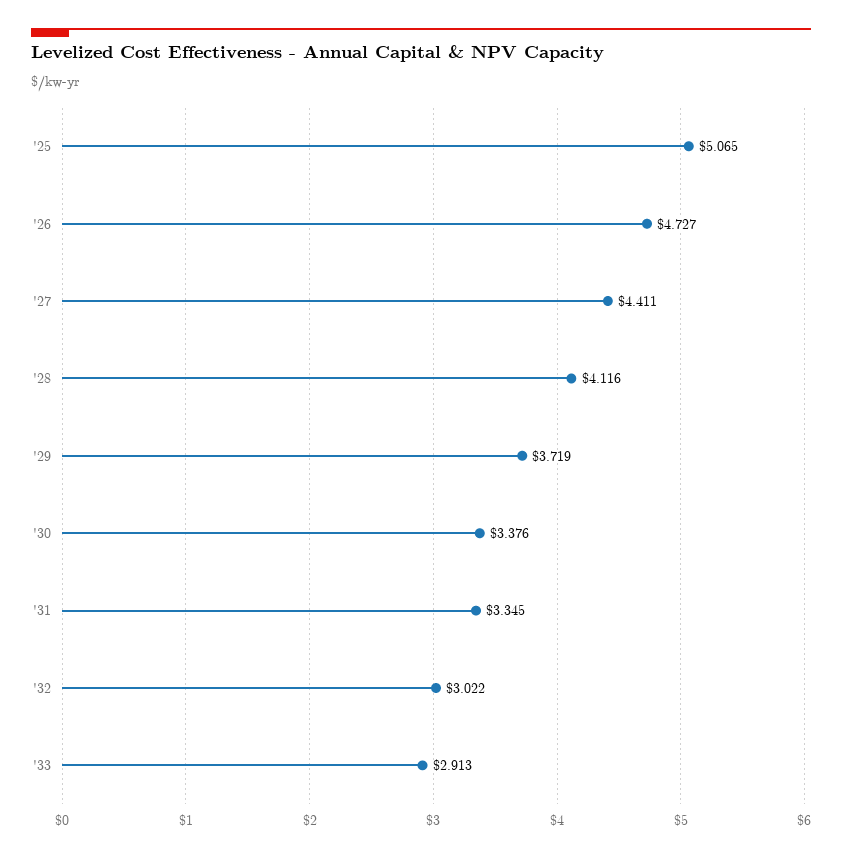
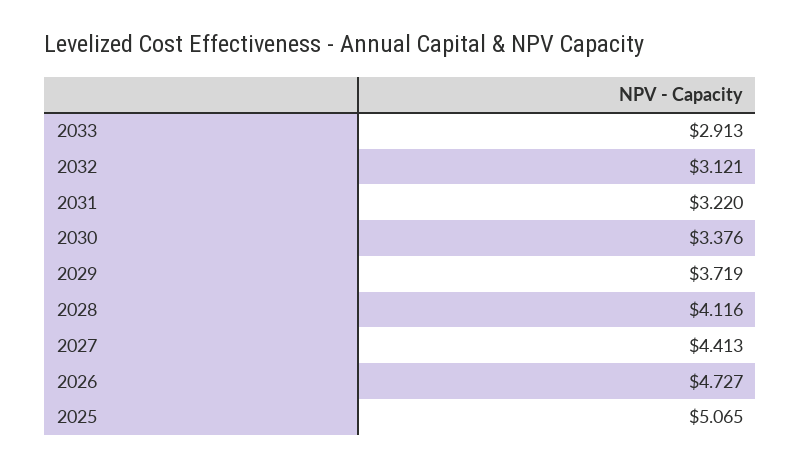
  {
    "'25": 5.065,
    "'26": 4.727,
-   "'27": 4.411,
+   "'27": 4.413,
    "'28": 4.116,
    "'29": 3.719,
    "'30": 3.376,
-   "'31": 3.345,
+   "'31": 3.22,
-   "'32": 3.022,
+   "'32": 3.121,
    "'33": 2.913
  }

